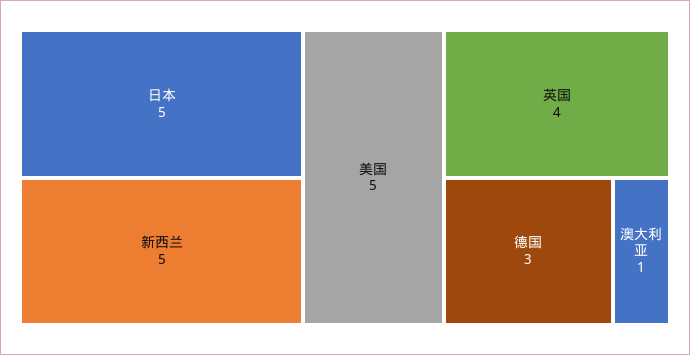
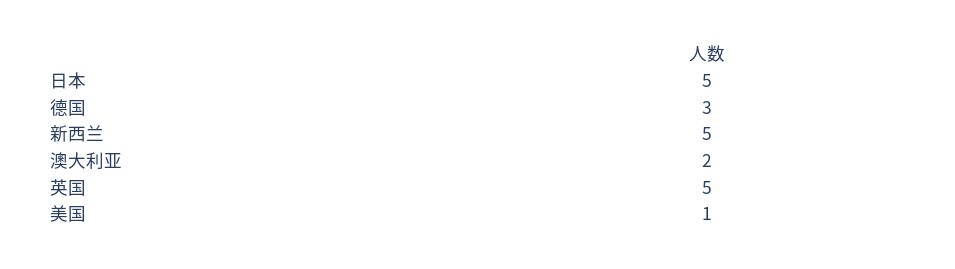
  {
    "日本": 5,
    "新西兰": 5,
-   "美国": 5,
+   "美国": 1,
-   "英国": 4,
+   "英国": 5,
    "德国": 3,
-   "澳大利亚": 1
+   "澳大利亚": 2
  }

